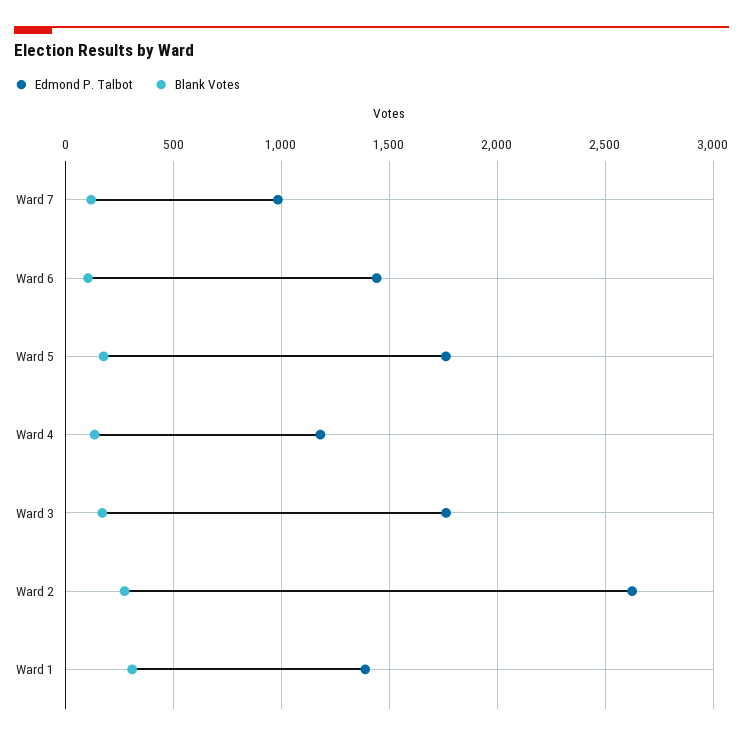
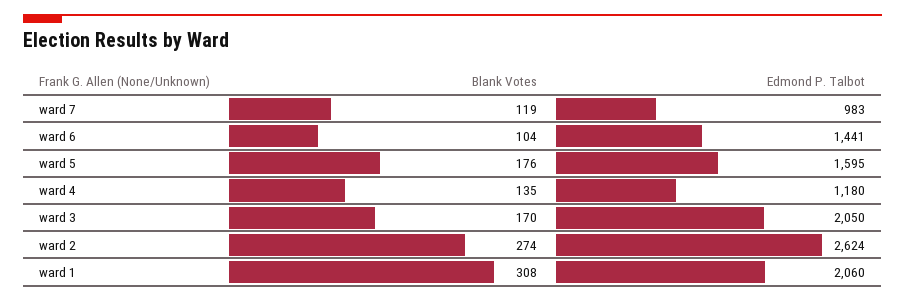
  {
    "Edmond P. Talbot": {
      "Ward 7": 983,
      "Ward 6": 1441,
-     "Ward 5": 1750,
+     "Ward 5": 1595,
      "Ward 4": 1180,
-     "Ward 3": 1750,
+     "Ward 3": 2050,
      "Ward 2": 2624,
-     "Ward 1": 1400
+     "Ward 1": 2060
    },
    "Blank Votes": {
      "Ward 7": 119,
      "Ward 6": 104,
      "Ward 5": 176,
      "Ward 4": 135,
      "Ward 3": 170,
      "Ward 2": 274,
      "Ward 1": 308
    }
  }

